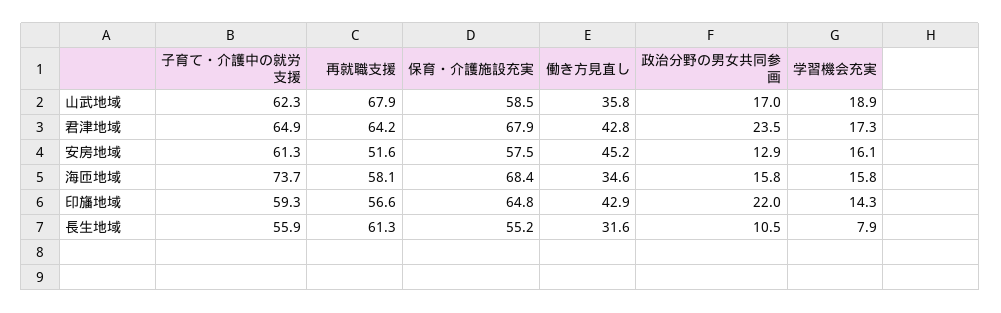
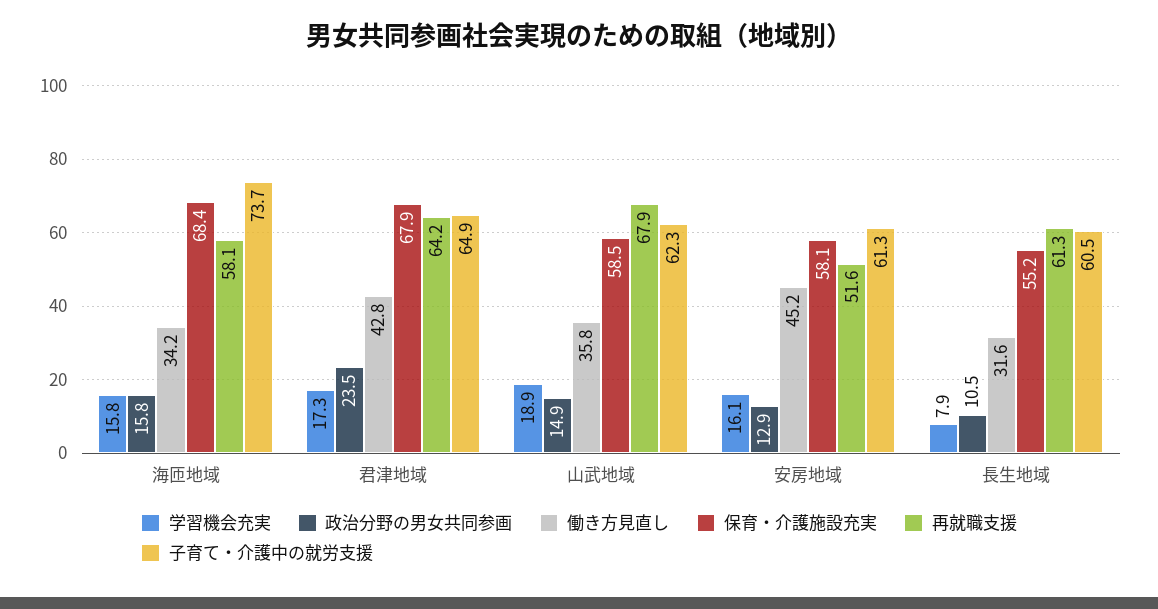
  {
    "子育て・介護中の就労支援": {
      "山武地域": 62.3,
      "君津地域": 64.9,
      "安房地域": 61.3,
      "海匝地域": 73.7,
-     "印旛地域": 59.3,
-     "長生地域": 55.9
+     "長生地域": 60.5
    },
    "再就職支援": {
      "山武地域": 67.9,
      "君津地域": 64.2,
      "安房地域": 51.6,
      "海匝地域": 58.1,
-     "印旛地域": 56.6,
      "長生地域": 61.3
    },
    "保育・介護施設充実": {
      "山武地域": 58.5,
      "君津地域": 67.9,
-     "安房地域": 57.5,
+     "安房地域": 58.1,
      "海匝地域": 68.4,
-     "印旛地域": 64.8,
      "長生地域": 55.2
    },
    "働き方見直し": {
      "山武地域": 35.8,
      "君津地域": 42.8,
      "安房地域": 45.2,
-     "海匝地域": 34.6,
+     "海匝地域": 34.2,
-     "印旛地域": 42.9,
      "長生地域": 31.6
    },
    "政治分野の男女共同参画": {
-     "山武地域": 17,
+     "山武地域": 14.9,
      "君津地域": 23.5,
      "安房地域": 12.9,
      "海匝地域": 15.8,
-     "印旛地域": 22,
      "長生地域": 10.5
    },
    "学習機会充実": {
      "山武地域": 18.9,
      "君津地域": 17.3,
      "安房地域": 16.1,
      "海匝地域": 15.8,
-     "印旛地域": 14.3,
      "長生地域": 7.9
    }
  }

